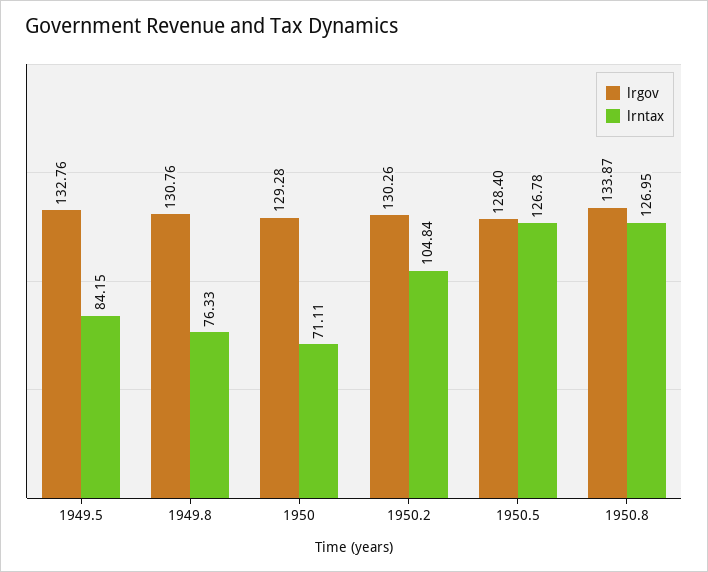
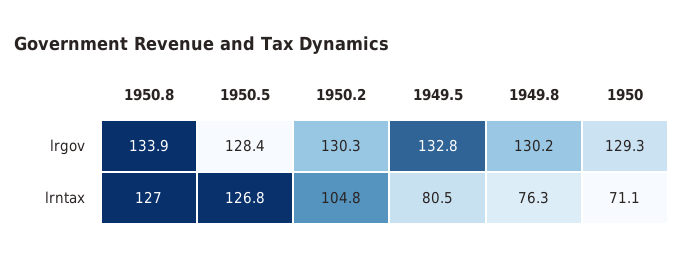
  {
    "lrgov": {
      "1949.5": 132.76,
-     "1949.8": 130.76,
+     "1949.8": 130.2,
      "1950": 129.28,
      "1950.2": 130.26,
      "1950.5": 128.4,
      "1950.8": 133.87
    },
    "lrntax": {
-     "1949.5": 84.15,
+     "1949.5": 80.5,
      "1949.8": 76.33,
      "1950": 71.11,
      "1950.2": 104.84,
      "1950.5": 126.78,
      "1950.8": 126.95
    }
  }

